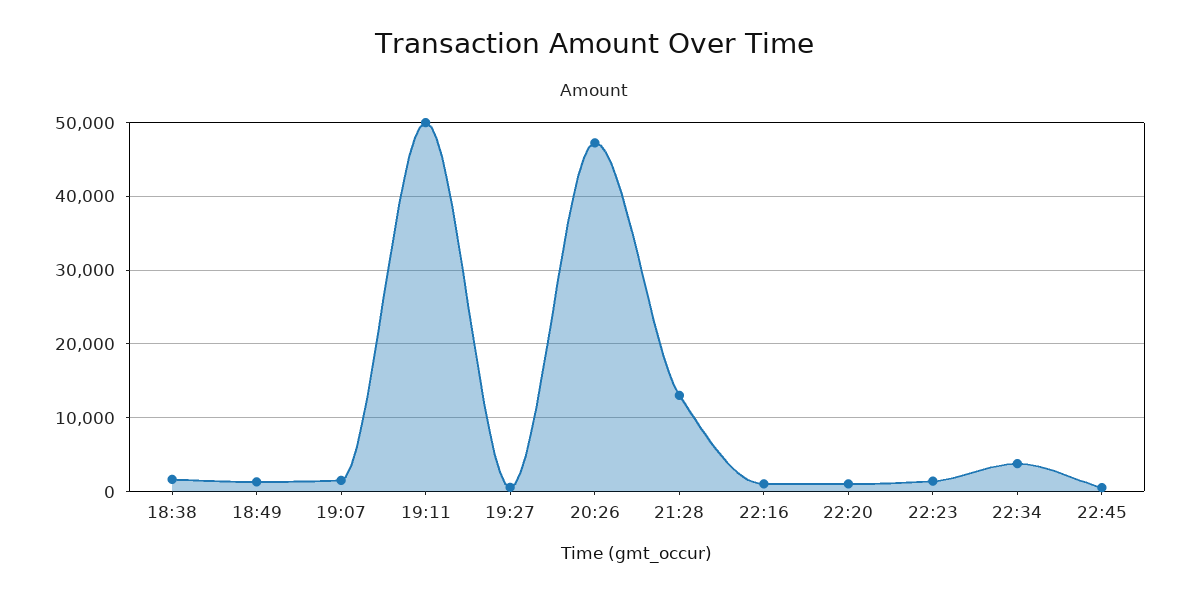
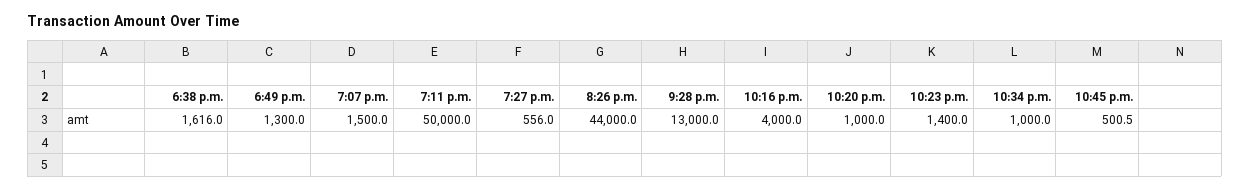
  {
    "18:38": 1616,
    "18:49": 1300,
    "19:07": 1500,
    "19:11": 50000,
    "19:27": 556,
-   "20:26": 47000,
+   "20:26": 44000,
    "21:28": 13000,
-   "22:16": 1000,
+   "22:16": 4000,
    "22:20": 1000,
    "22:23": 1400,
-   "22:34": 4000,
+   "22:34": 1000,
    "22:45": 500.5
  }

